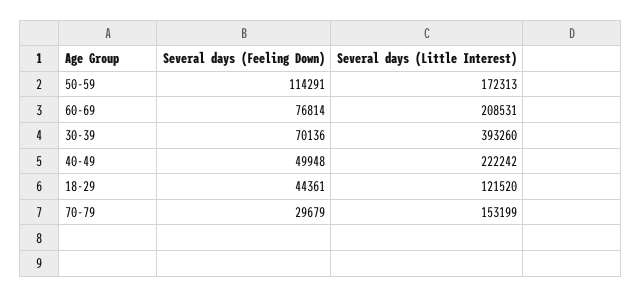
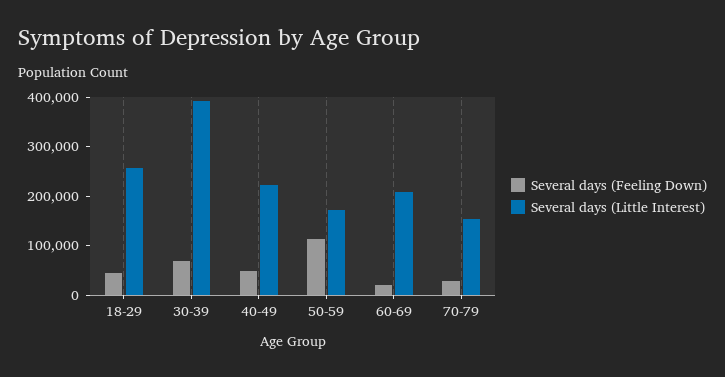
  {
    "Several days (Feeling Down)": {
      "50-59": 114291,
-     "60-69": 76814,
+     "60-69": 20000,
      "30-39": 70136,
      "40-49": 49948,
      "18-29": 44361,
      "70-79": 29679
    },
    "Several days (Little Interest)": {
      "50-59": 172313,
      "60-69": 208531,
      "30-39": 393260,
      "40-49": 222242,
-     "18-29": 121520,
+     "18-29": 260000,
      "70-79": 153199
    }
  }

